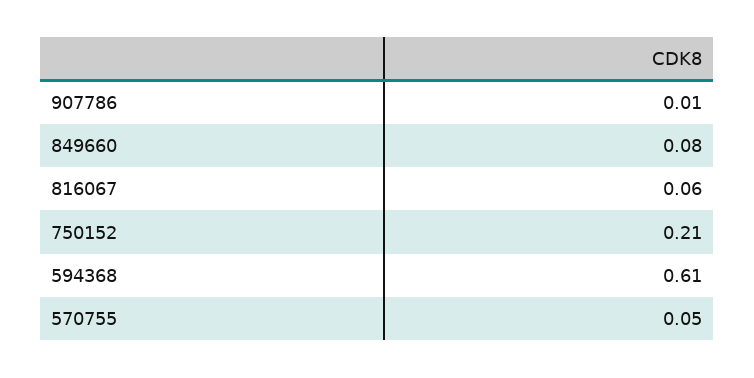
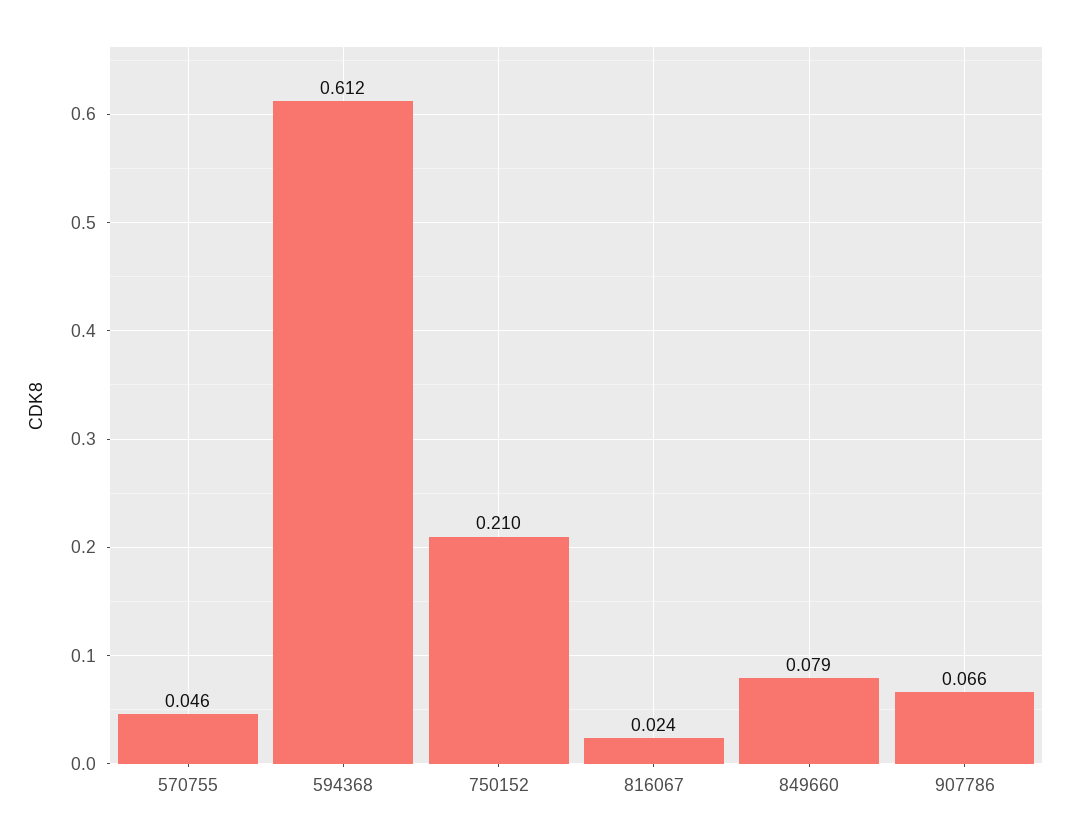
  {
-   "907786": 0.01,
+   "907786": 0.066,
    "849660": 0.079,
-   "816067": 0.06,
+   "816067": 0.024,
    "750152": 0.21,
    "594368": 0.612,
    "570755": 0.046
  }

